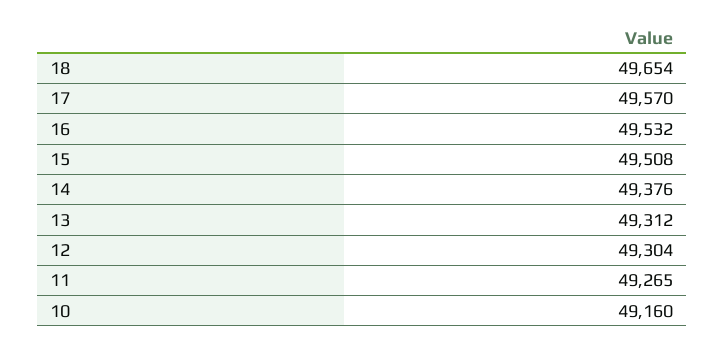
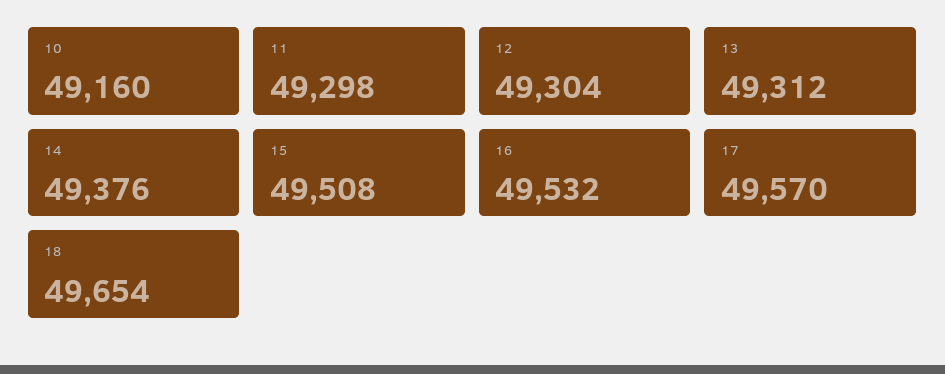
  {
    "18": 49654,
    "17": 49570,
    "16": 49532,
    "15": 49508,
    "14": 49376,
    "13": 49312,
    "12": 49304,
-   "11": 49265,
+   "11": 49298,
    "10": 49160
  }

